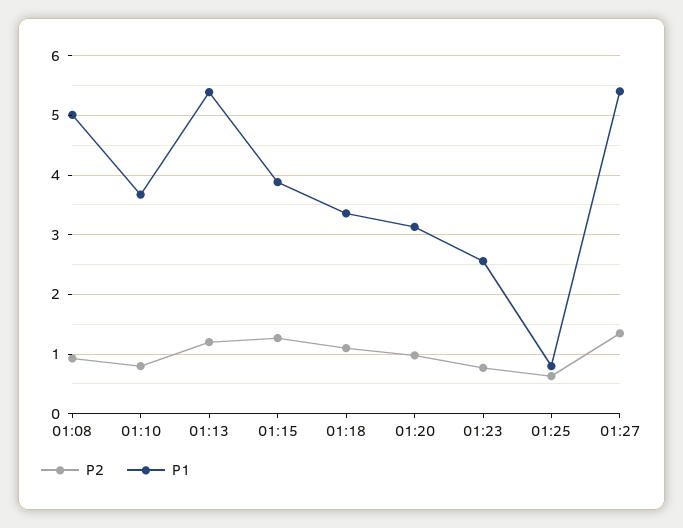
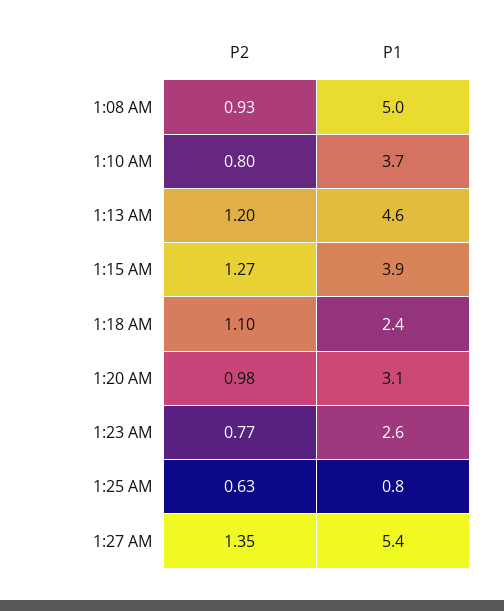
  {
    "P2": {
      "01:08": 0.93,
      "01:10": 0.8,
      "01:13": 1.2,
      "01:15": 1.27,
      "01:18": 1.1,
      "01:20": 0.98,
      "01:23": 0.77,
      "01:25": 0.63,
      "01:27": 1.35
    },
    "P1": {
      "01:08": 5,
      "01:10": 3.7,
-     "01:13": 5.4,
+     "01:13": 4.6,
      "01:15": 3.9,
-     "01:18": 3.4,
+     "01:18": 2.4,
      "01:20": 3.1,
      "01:23": 2.6,
      "01:25": 0.8,
      "01:27": 5.4
    }
  }

